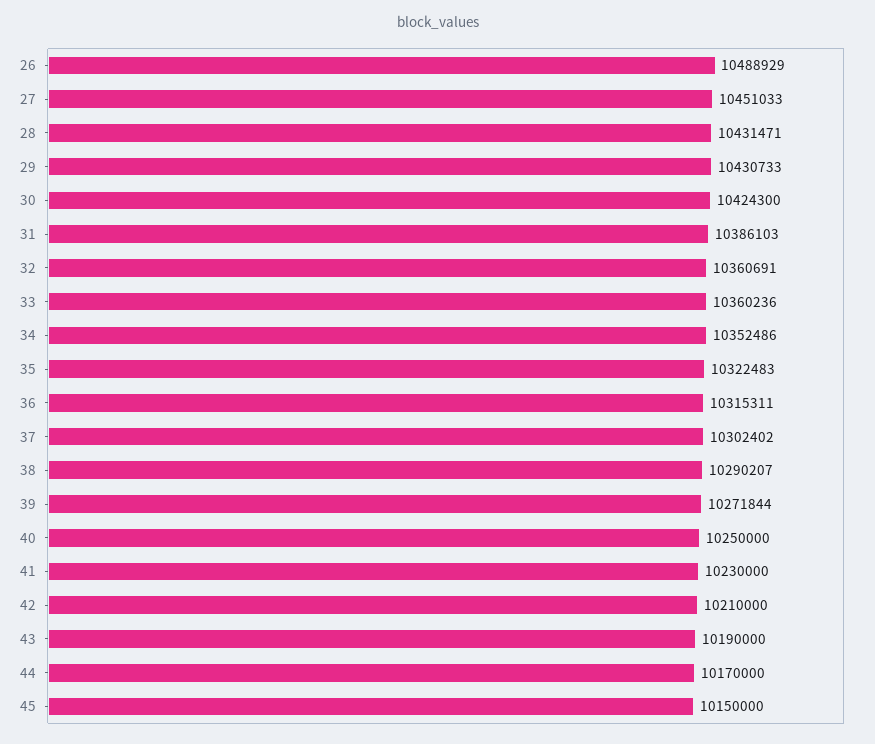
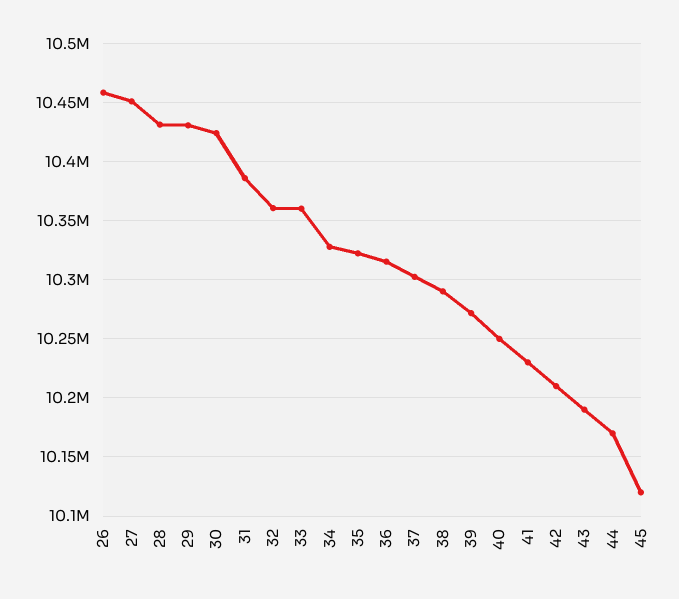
  {
-   "26": 10488929,
+   "26": 10460000,
    "27": 10451033,
    "28": 10431471,
    "29": 10430733,
    "30": 10424300,
    "31": 10386103,
    "32": 10360691,
    "33": 10360236,
-   "34": 10352486,
+   "34": 10330000,
    "35": 10322483,
    "36": 10315311,
    "37": 10302402,
    "38": 10290207,
    "39": 10271844,
    "40": 10250000,
    "41": 10230000,
    "42": 10210000,
    "43": 10190000,
    "44": 10170000,
-   "45": 10150000
+   "45": 10120000
  }

